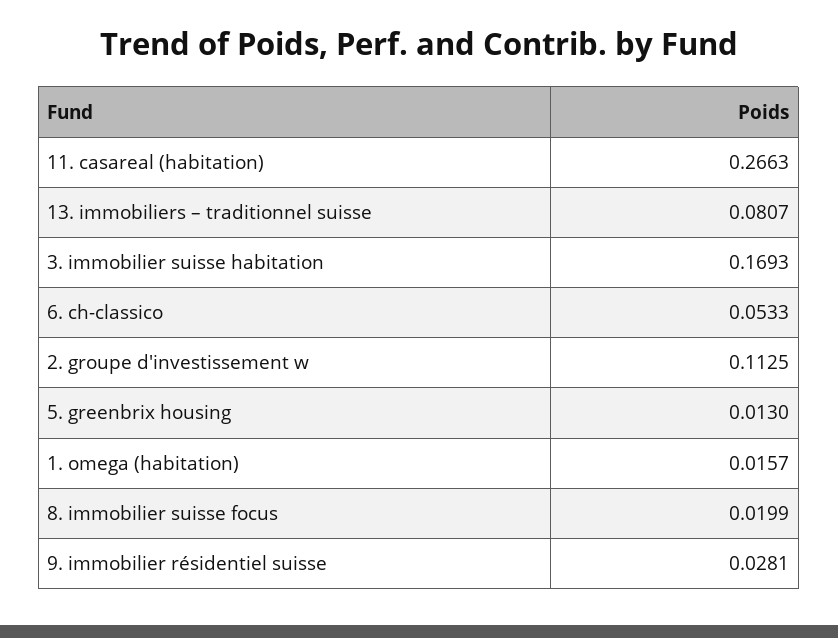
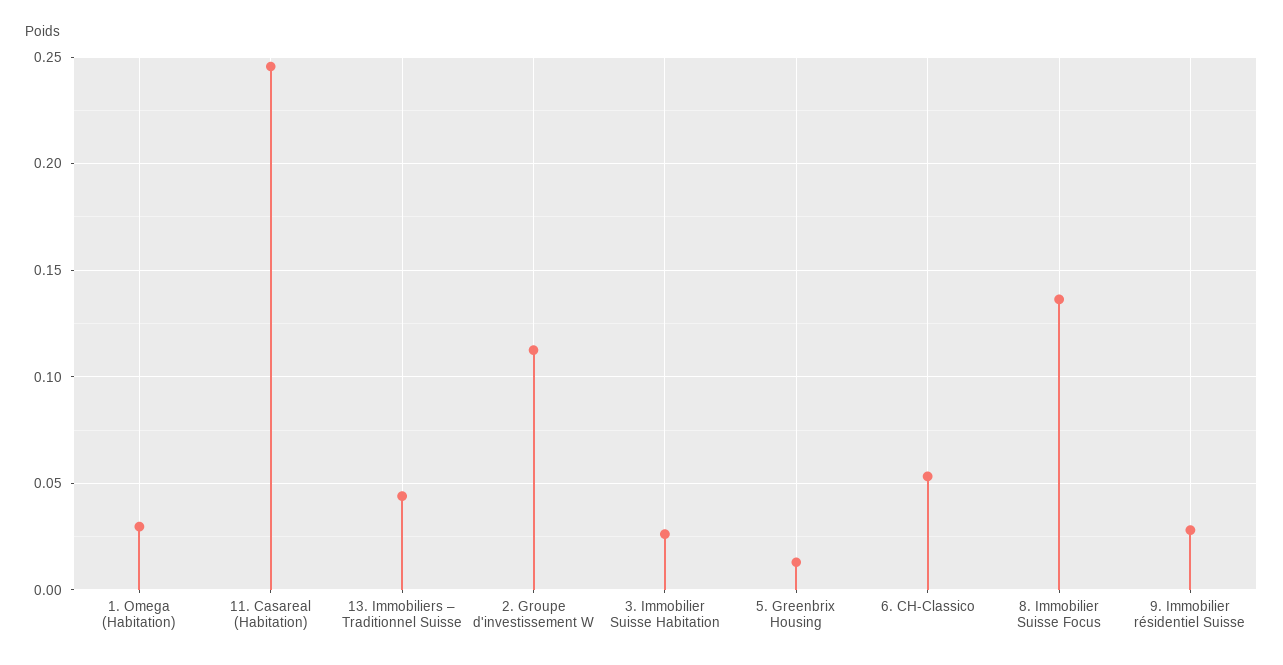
  {
-   "11. casareal (habitation)": 0.2663,
+   "11. casareal (habitation)": 0.245,
-   "13. immobiliers – traditionnel suisse": 0.0807,
+   "13. immobiliers – traditionnel suisse": 0.045,
-   "3. immobilier suisse habitation": 0.1693,
+   "3. immobilier suisse habitation": 0.025,
    "6. ch-classico": 0.0533,
    "2. groupe d'investissement w": 0.1125,
    "5. greenbrix housing": 0.013,
-   "1. omega (habitation)": 0.0157,
+   "1. omega (habitation)": 0.03,
-   "8. immobilier suisse focus": 0.0199,
+   "8. immobilier suisse focus": 0.135,
    "9. immobilier résidentiel suisse": 0.0281
  }

